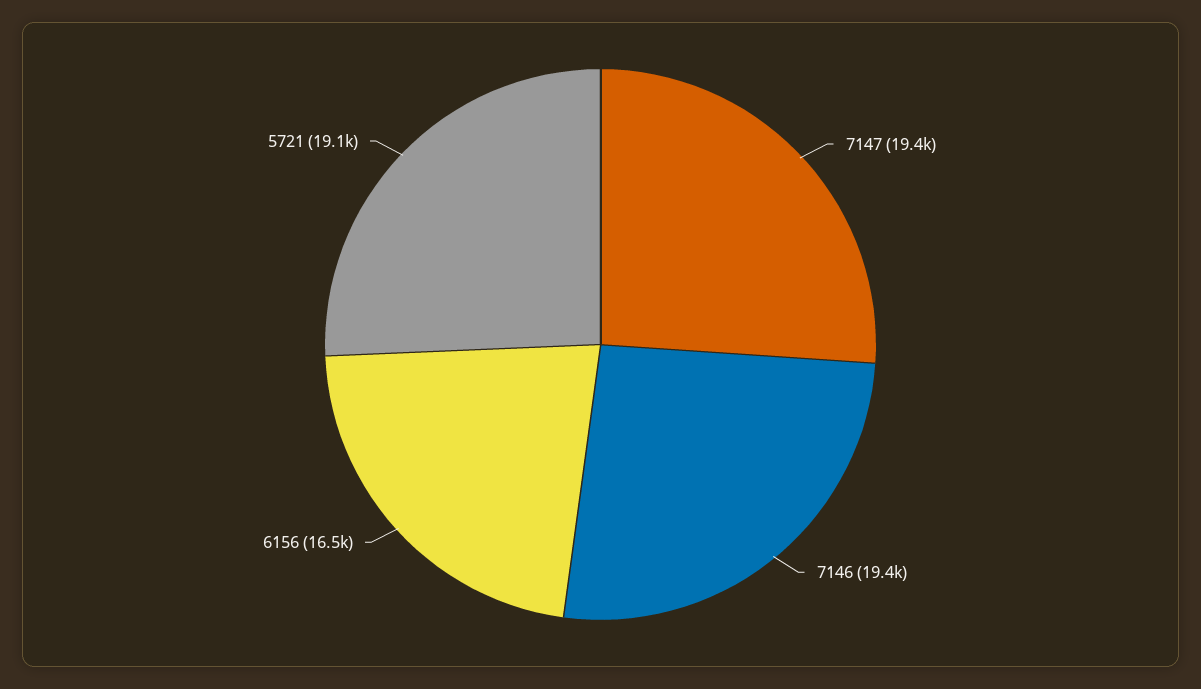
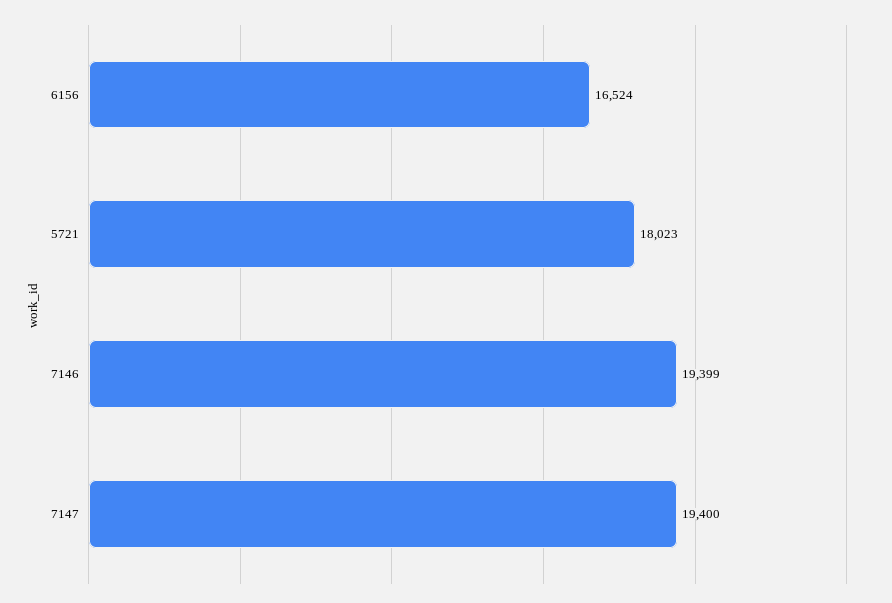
  {
    "7147": 19400,
    "7146": 19399,
    "6156": 16524,
-   "5721": 19100
+   "5721": 18023
  }

